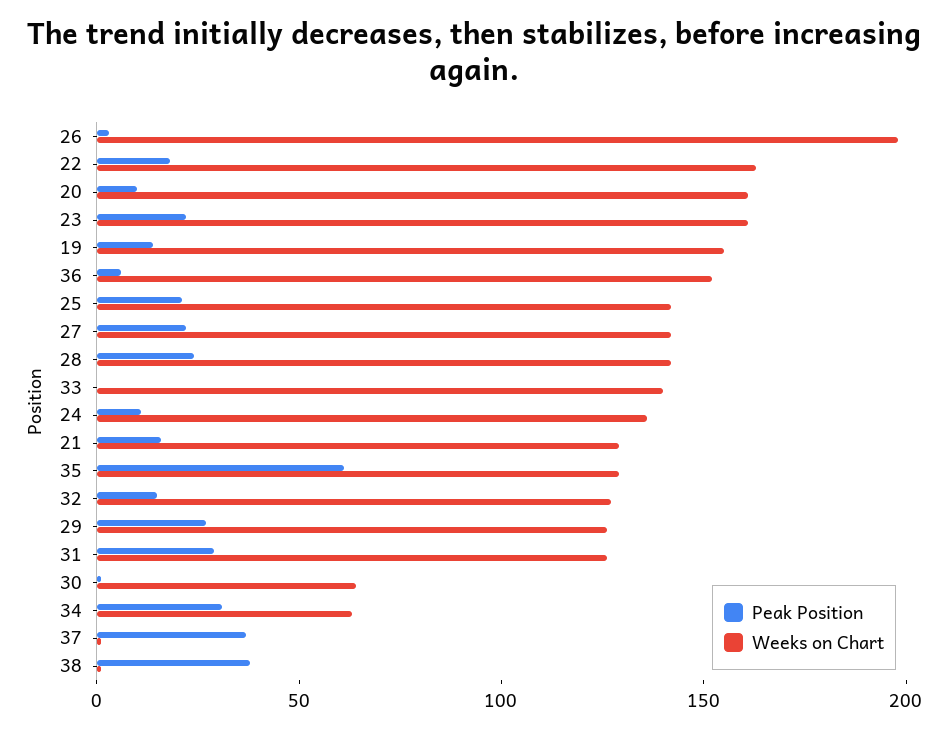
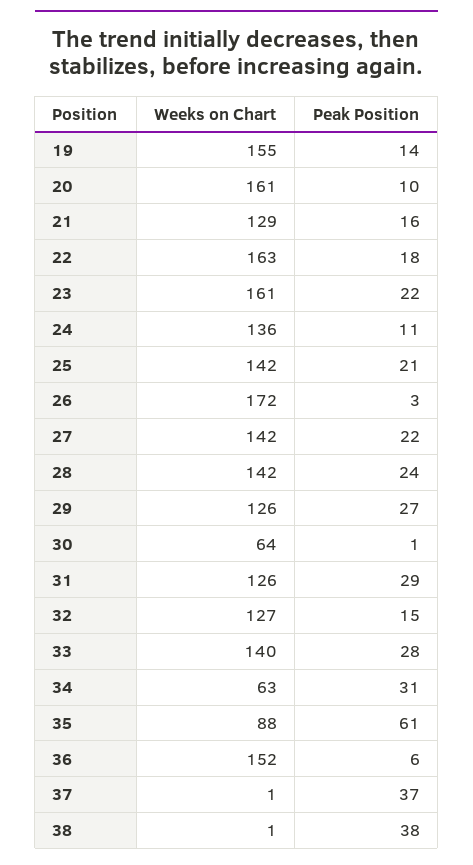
  {
    "Peak Position": {
      "26": 3,
      "22": 18,
      "20": 10,
      "23": 22,
      "19": 14,
      "36": 6,
      "25": 21,
      "27": 22,
      "28": 24,
-     "33": 0,
+     "33": 28,
      "24": 11,
      "21": 16,
      "35": 61,
      "32": 15,
      "29": 27,
      "31": 29,
      "30": 1,
      "34": 31,
      "37": 37,
      "38": 38
    },
    "Weeks on Chart": {
-     "26": 200,
+     "26": 172,
      "22": 163,
      "20": 161,
      "23": 161,
      "19": 155,
      "36": 152,
      "25": 142,
      "27": 142,
      "28": 142,
      "33": 140,
      "24": 136,
      "21": 129,
-     "35": 130,
+     "35": 88,
      "32": 127,
      "29": 126,
      "31": 126,
      "30": 64,
      "34": 63,
      "37": 1,
      "38": 1
    }
  }

